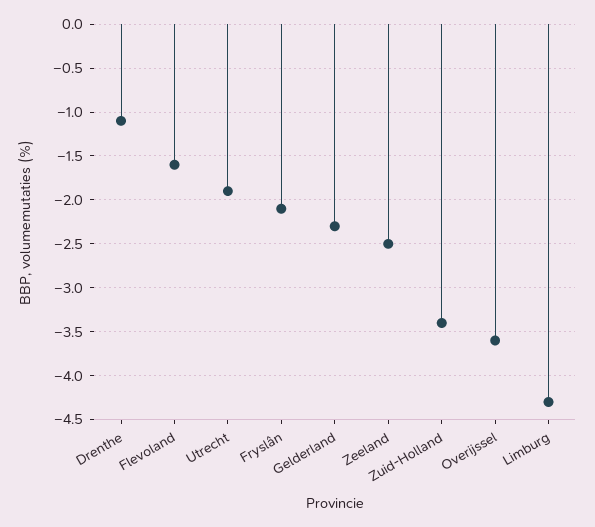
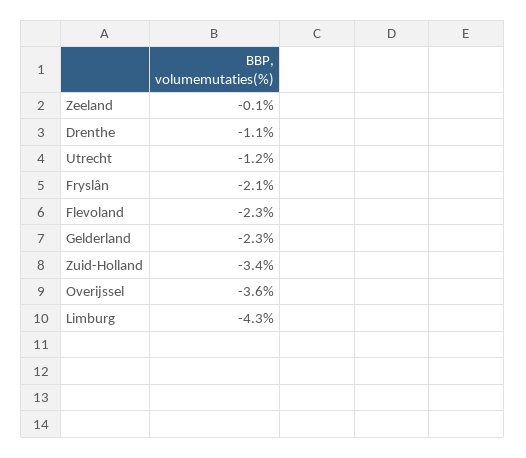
  {
    "Drenthe": -1.1,
-   "Flevoland": -1.6,
+   "Flevoland": -2.3,
-   "Utrecht": -1.9,
+   "Utrecht": -1.2,
    "Fryslân": -2.1,
    "Gelderland": -2.3,
-   "Zeeland": -2.5,
+   "Zeeland": -0.1,
    "Zuid-Holland": -3.4,
    "Overijssel": -3.6,
    "Limburg": -4.3
  }

